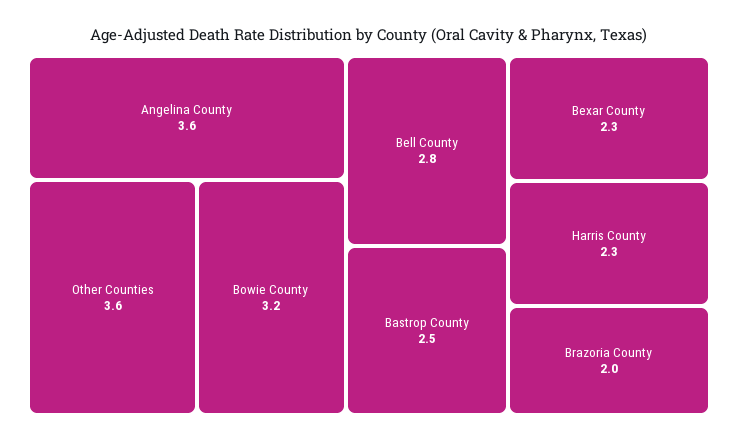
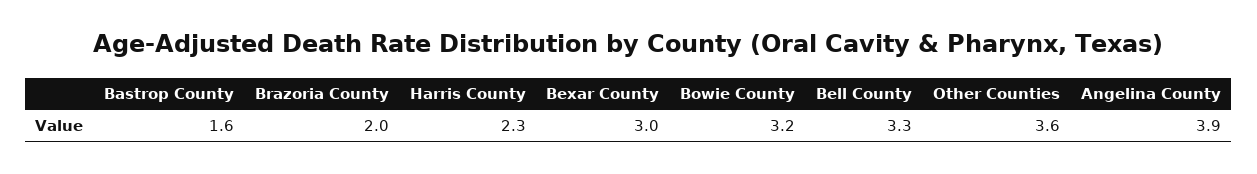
  {
-   "Angelina County": 3.6,
+   "Angelina County": 3.9,
    "Other Counties": 3.6,
    "Bowie County": 3.2,
-   "Bell County": 2.8,
+   "Bell County": 3.3,
-   "Bastrop County": 2.5,
+   "Bastrop County": 1.6,
-   "Bexar County": 2.3,
+   "Bexar County": 3,
    "Harris County": 2.3,
    "Brazoria County": 2
  }

